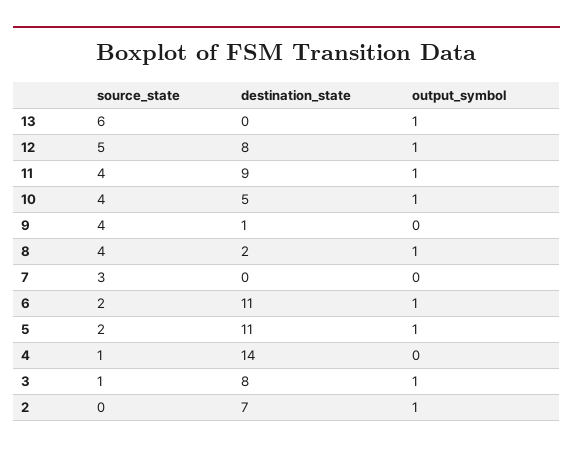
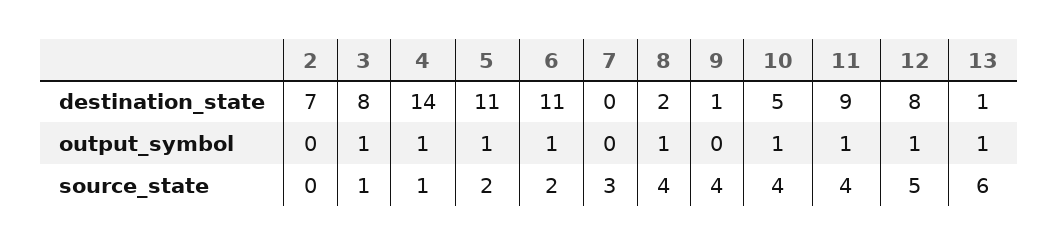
  {
    "source_state": {
      "13": 6,
      "12": 5,
      "11": 4,
      "10": 4,
      "9": 4,
      "8": 4,
      "7": 3,
      "6": 2,
      "5": 2,
      "4": 1,
      "3": 1,
      "2": 0
    },
    "destination_state": {
-     "13": 0,
+     "13": 1,
      "12": 8,
      "11": 9,
      "10": 5,
      "9": 1,
      "8": 2,
      "7": 0,
      "6": 11,
      "5": 11,
      "4": 14,
      "3": 8,
      "2": 7
    },
    "output_symbol": {
      "13": 1,
      "12": 1,
      "11": 1,
      "10": 1,
      "9": 0,
      "8": 1,
      "7": 0,
      "6": 1,
      "5": 1,
-     "4": 0,
+     "4": 1,
      "3": 1,
-     "2": 1
+     "2": 0
    }
  }

